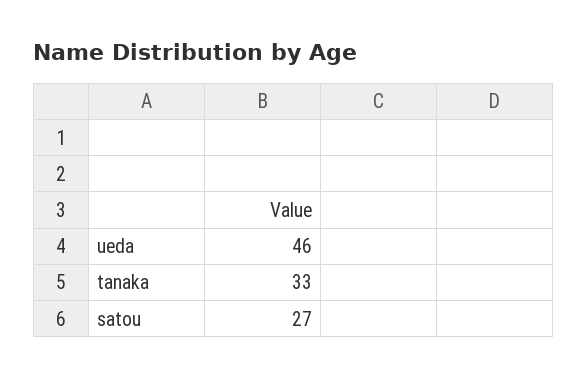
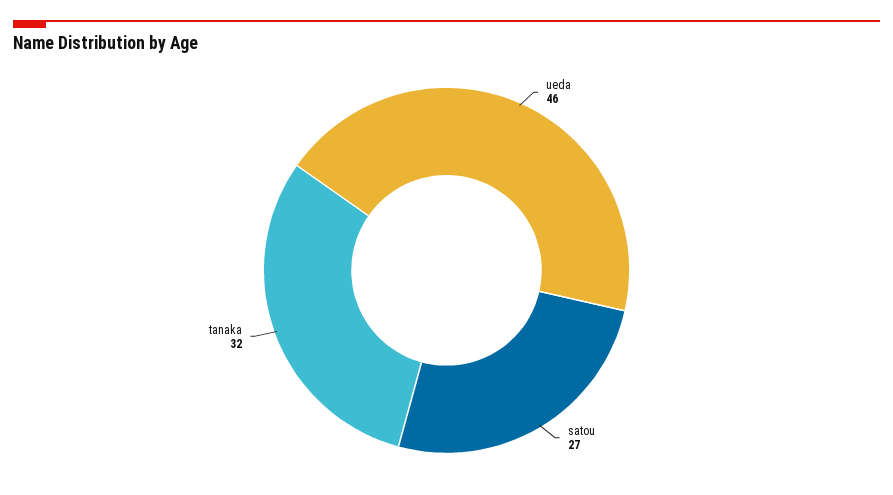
  {
    "ueda": 46,
-   "tanaka": 33,
+   "tanaka": 32,
    "satou": 27
  }

